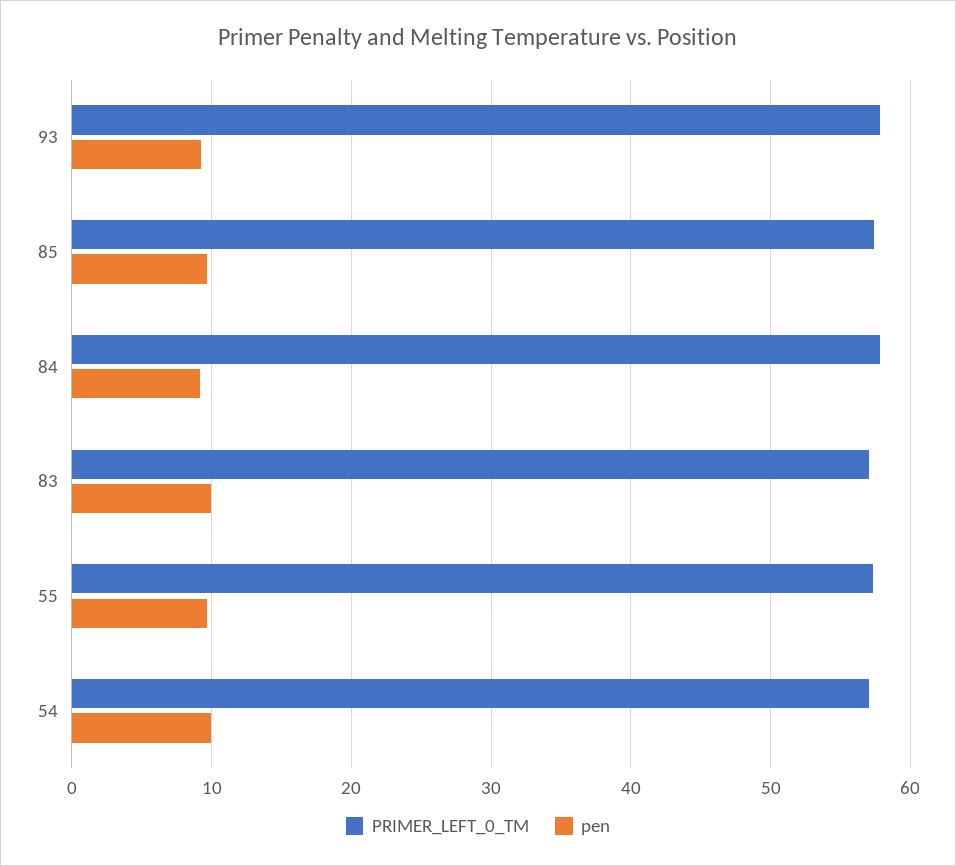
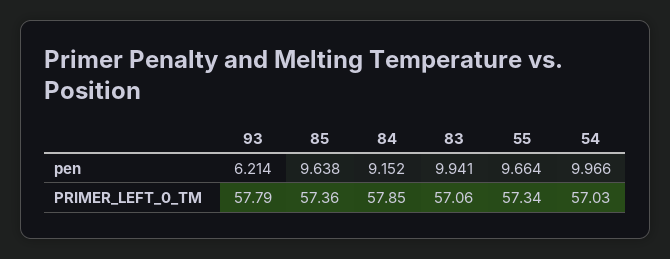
  {
    "PRIMER_LEFT_0_TM": {
      "93": 57.79,
      "85": 57.36,
      "84": 57.85,
      "83": 57.06,
      "55": 57.34,
      "54": 57.03
    },
    "pen": {
-     "93": 9,
+     "93": 6.214,
      "85": 9.638,
      "84": 9.152,
      "83": 9.941,
      "55": 9.664,
      "54": 9.966
    }
  }

